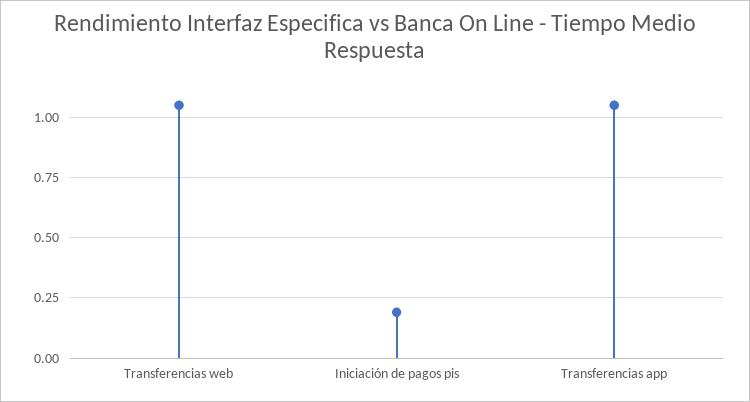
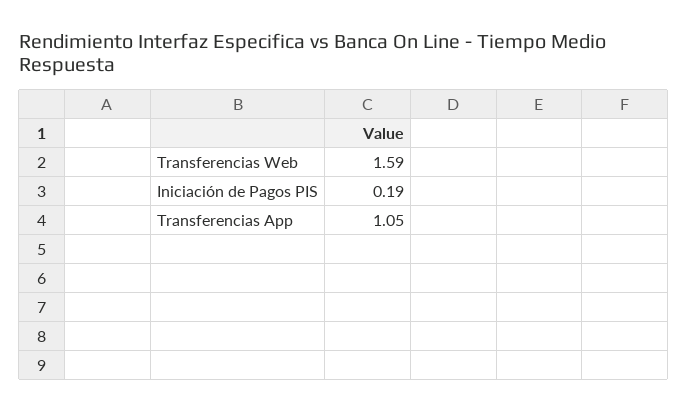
  {
-   "Transferencias web": 1.05,
+   "Transferencias web": 1.59,
    "Iniciación de pagos pis": 0.19,
    "Transferencias app": 1.05
  }

